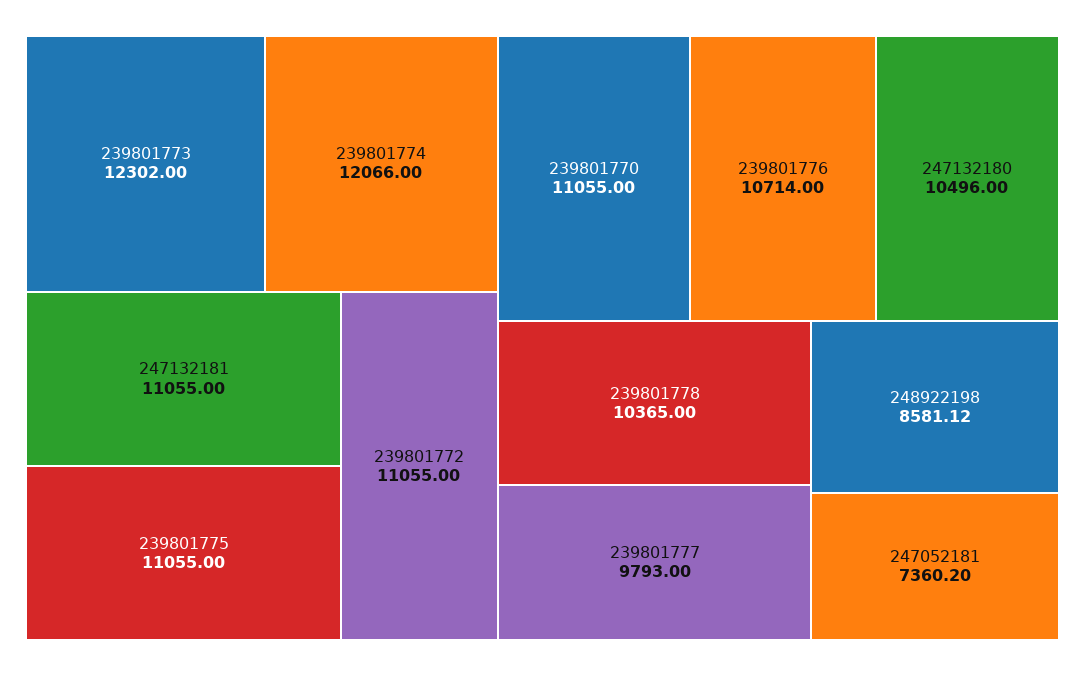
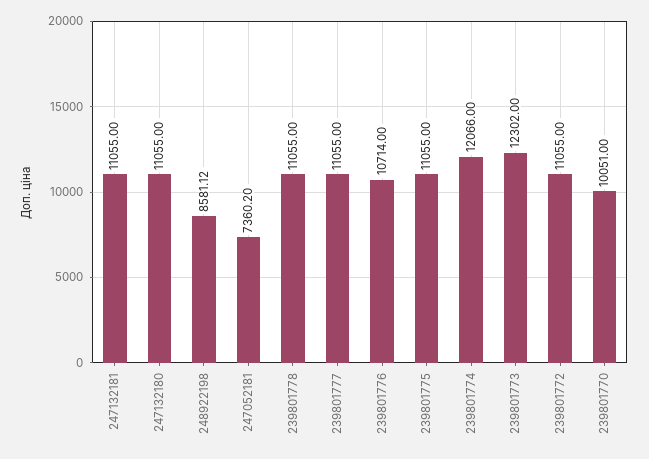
  {
    "239801773": 12302,
    "239801774": 12066,
    "247132181": 11055,
    "239801775": 11055,
    "239801772": 11055,
-   "239801770": 11055,
+   "239801770": 10051,
    "239801776": 10714,
-   "247132180": 10496,
+   "247132180": 11055,
-   "239801778": 10365,
+   "239801778": 11055,
-   "239801777": 9793,
+   "239801777": 11055,
    "248922198": 8581.12,
    "247052181": 7360.2
  }

